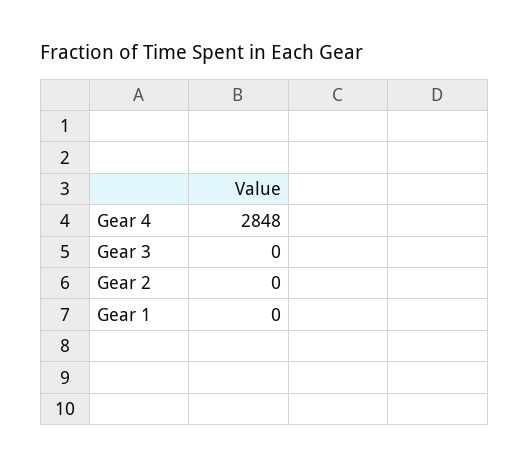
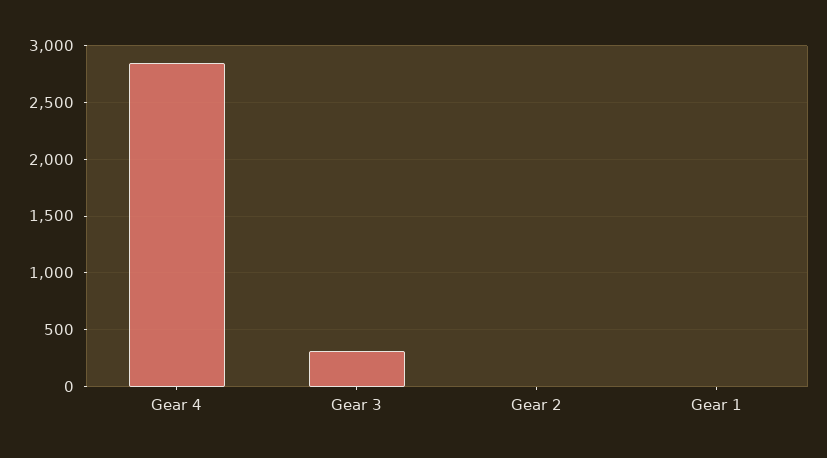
  {
    "Gear 4": 2848,
-   "Gear 3": 0,
+   "Gear 3": 300,
    "Gear 2": 0,
    "Gear 1": 0
  }

